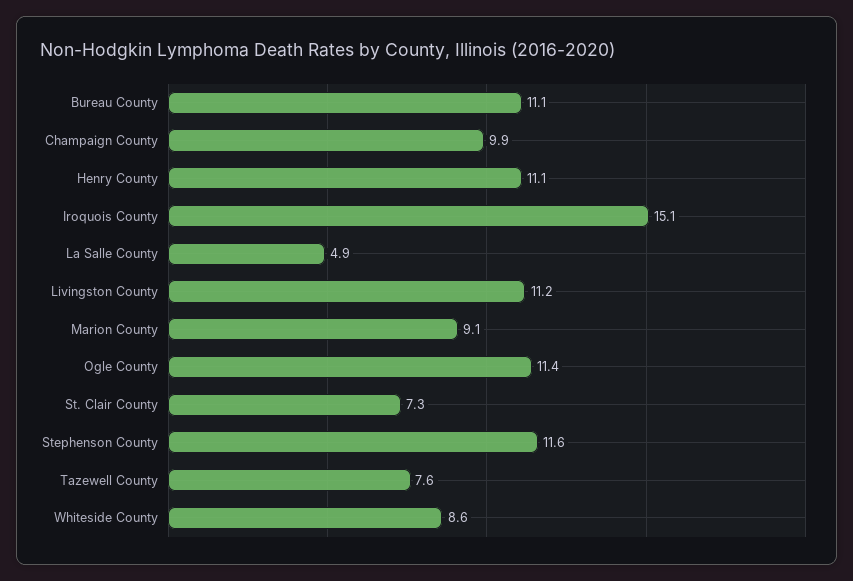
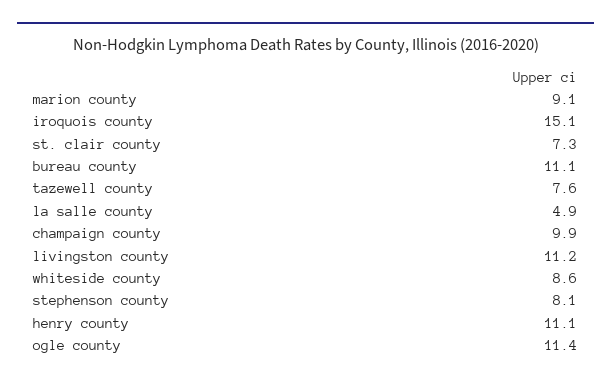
  {
    "Bureau County": 11.1,
    "Champaign County": 9.9,
    "Henry County": 11.1,
    "Iroquois County": 15.1,
    "La Salle County": 4.9,
    "Livingston County": 11.2,
    "Marion County": 9.1,
    "Ogle County": 11.4,
    "St. Clair County": 7.3,
-   "Stephenson County": 11.6,
+   "Stephenson County": 8.1,
    "Tazewell County": 7.6,
    "Whiteside County": 8.6
  }

